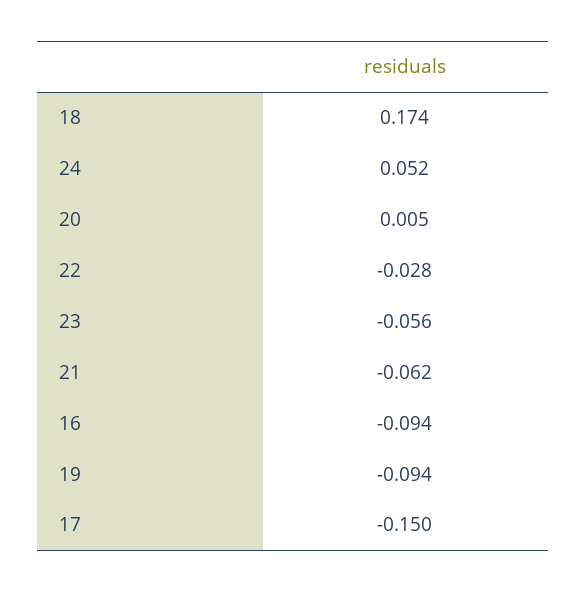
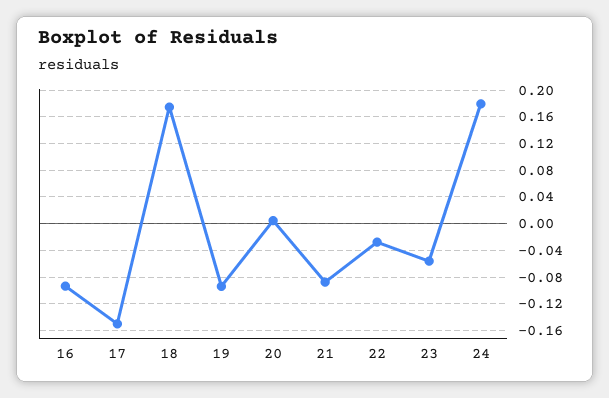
  {
    "18": 0.174,
-   "24": 0.052,
+   "24": 0.18,
    "20": 0.005,
    "22": -0.028,
    "23": -0.056,
-   "21": -0.062,
+   "21": -0.09,
    "16": -0.094,
    "19": -0.094,
    "17": -0.15
  }

